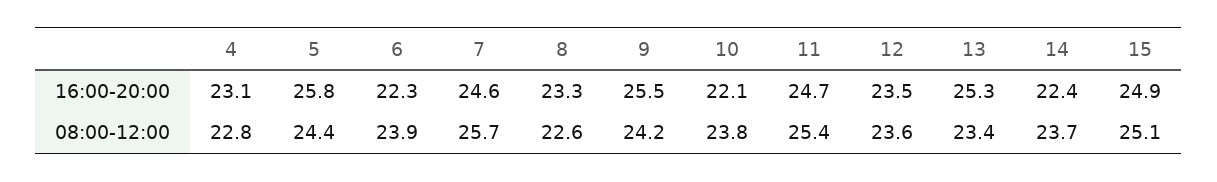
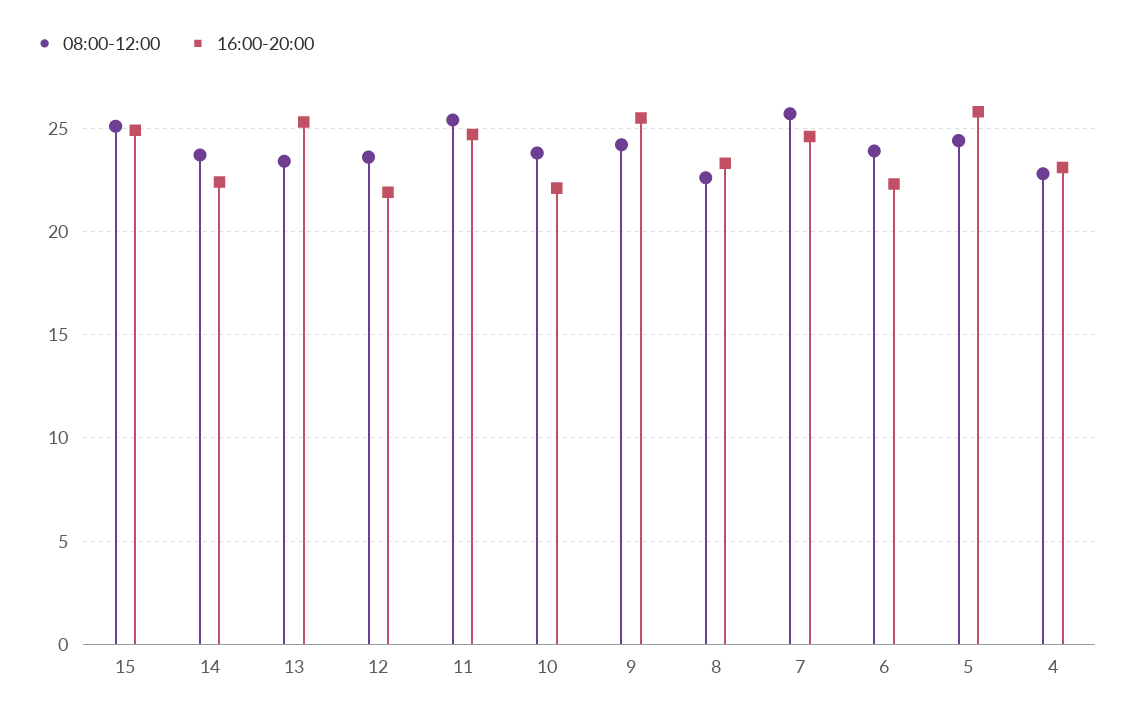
  {
    "16:00-20:00": {
      "4": 23.1,
      "5": 25.8,
      "6": 22.3,
      "7": 24.6,
      "8": 23.3,
      "9": 25.5,
      "10": 22.1,
      "11": 24.7,
-     "12": 23.5,
+     "12": 22,
      "13": 25.3,
      "14": 22.4,
      "15": 24.9
    },
    "08:00-12:00": {
      "4": 22.8,
      "5": 24.4,
      "6": 23.9,
      "7": 25.7,
      "8": 22.6,
      "9": 24.2,
      "10": 23.8,
      "11": 25.4,
      "12": 23.6,
      "13": 23.4,
      "14": 23.7,
      "15": 25.1
    }
  }

